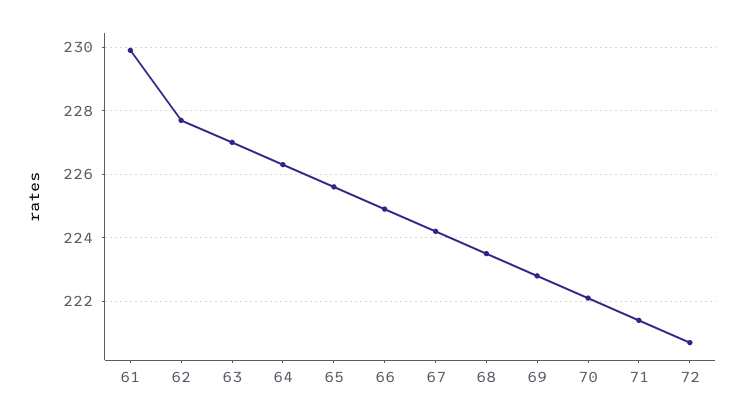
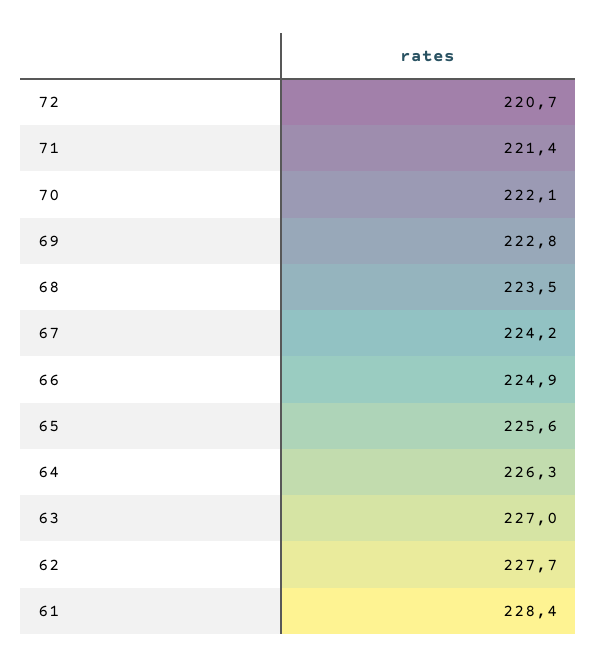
  {
-   "61": 230,
+   "61": 228.4,
    "62": 227.7,
    "63": 227,
    "64": 226.3,
    "65": 225.6,
    "66": 224.9,
    "67": 224.2,
    "68": 223.5,
    "69": 222.8,
    "70": 222.1,
    "71": 221.4,
    "72": 220.7
  }

